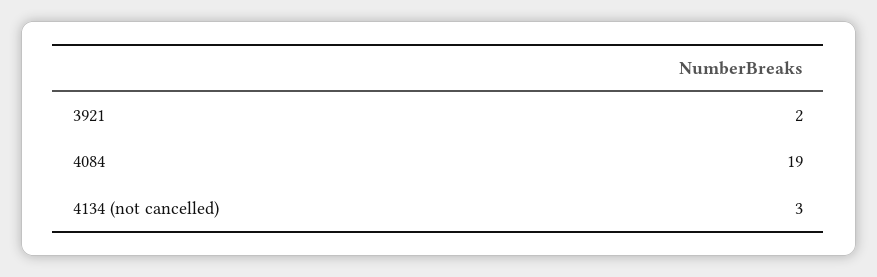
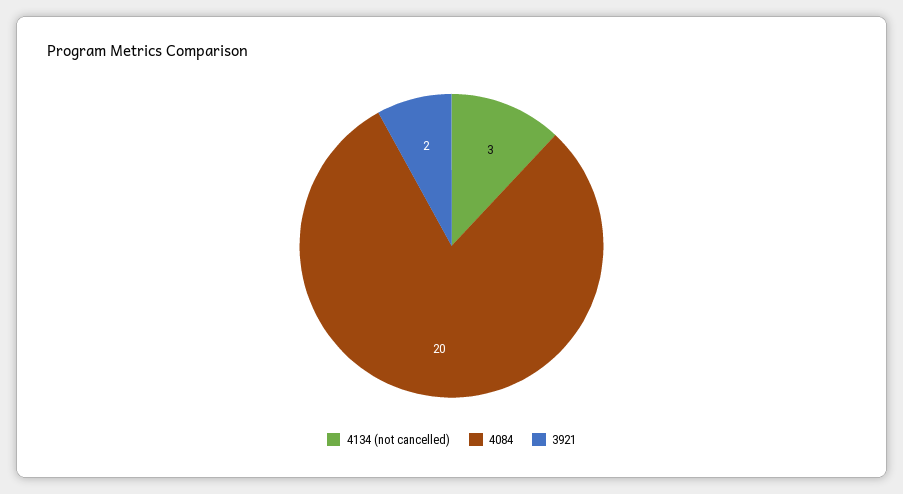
  {
    "3921": 2,
-   "4084": 19,
+   "4084": 20,
    "4134 (not cancelled)": 3
  }

